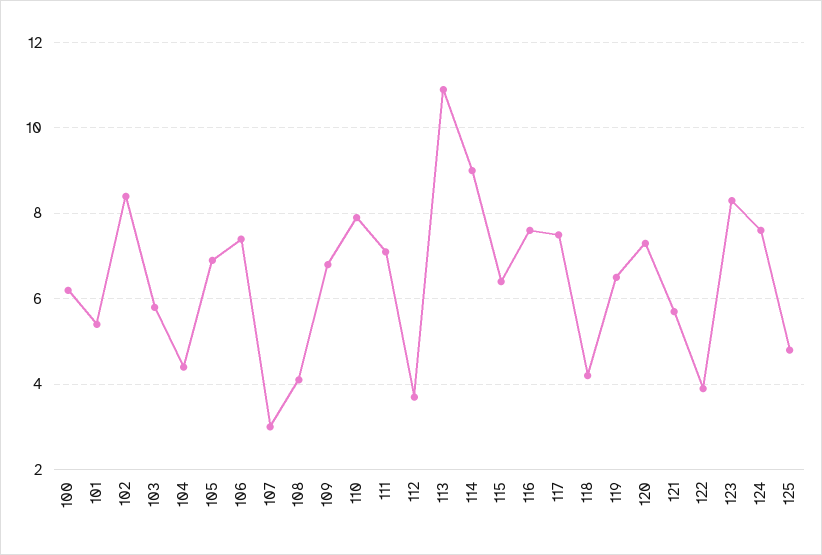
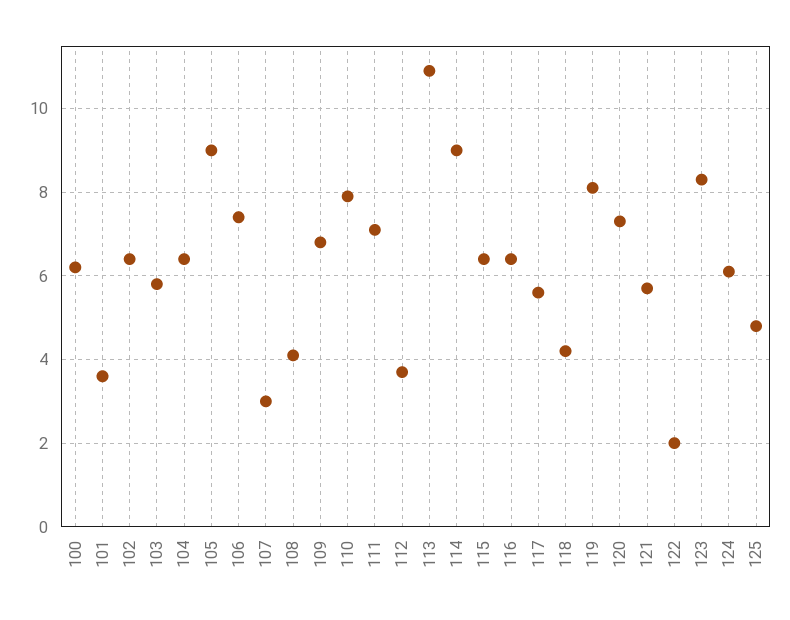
  {
    "100": 6,
-   "101": 5.5,
+   "101": 3.5,
-   "102": 8.5,
+   "102": 6.5,
    "103": 6,
-   "104": 4.5,
+   "104": 6.5,
-   "105": 7,
+   "105": 9,
    "106": 7.5,
    "107": 3,
    "108": 4,
    "109": 7,
    "110": 8,
    "111": 7,
    "112": 3.5,
    "113": 11,
    "114": 9,
    "115": 6.5,
-   "116": 7.5,
+   "116": 6.5,
-   "117": 7.5,
+   "117": 5.5,
    "118": 4,
-   "119": 6.5,
+   "119": 8,
    "120": 7.5,
    "121": 5.5,
-   "122": 4,
+   "122": 2,
    "123": 8.5,
-   "124": 7.5,
+   "124": 6,
    "125": 5
  }

